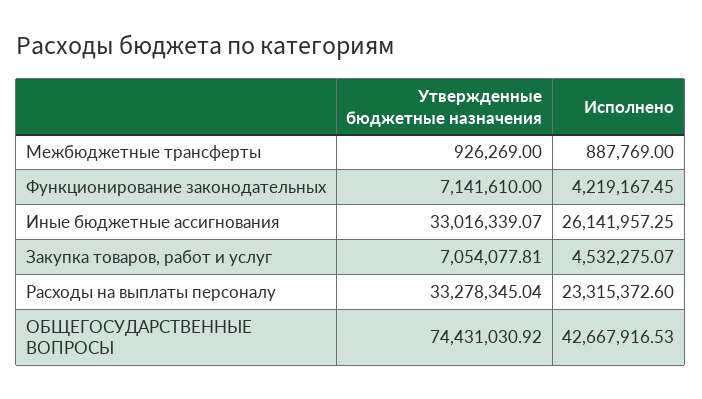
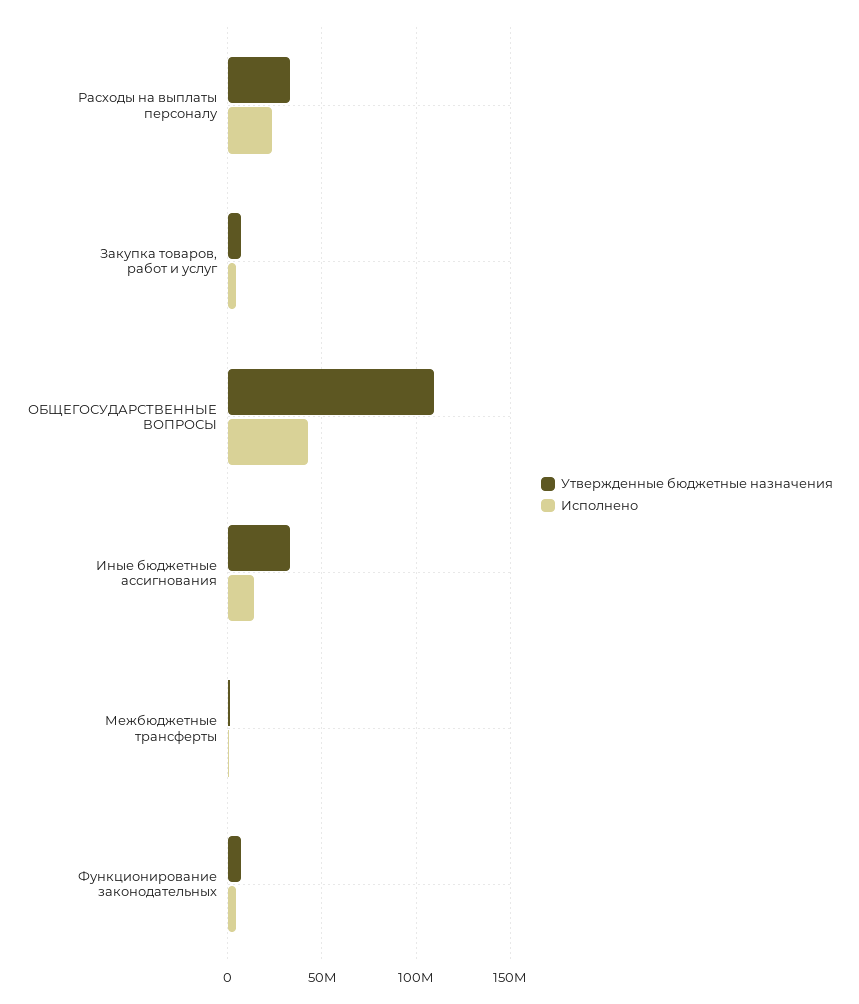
  {
    "Утвержденные бюджетные назначения": {
      "Межбюджетные трансферты": 926269,
      "Функционирование законодательных": 7141610,
      "Иные бюджетные ассигнования": 33016339.07,
      "Закупка товаров, работ и услуг": 7054077.81,
      "Расходы на выплаты персоналу": 33278345.04,
-     "ОБЩЕГОСУДАРСТВЕННЫЕ ВОПРОСЫ": 74431030.92
+     "ОБЩЕГОСУДАРСТВЕННЫЕ ВОПРОСЫ": 110000000
    },
    "Исполнено": {
      "Межбюджетные трансферты": 887769,
      "Функционирование законодательных": 4219167.45,
-     "Иные бюджетные ассигнования": 26141957.25,
+     "Иные бюджетные ассигнования": 15000000,
      "Закупка товаров, работ и услуг": 4532275.07,
      "Расходы на выплаты персоналу": 23315372.6,
      "ОБЩЕГОСУДАРСТВЕННЫЕ ВОПРОСЫ": 42667916.53
    }
  }

